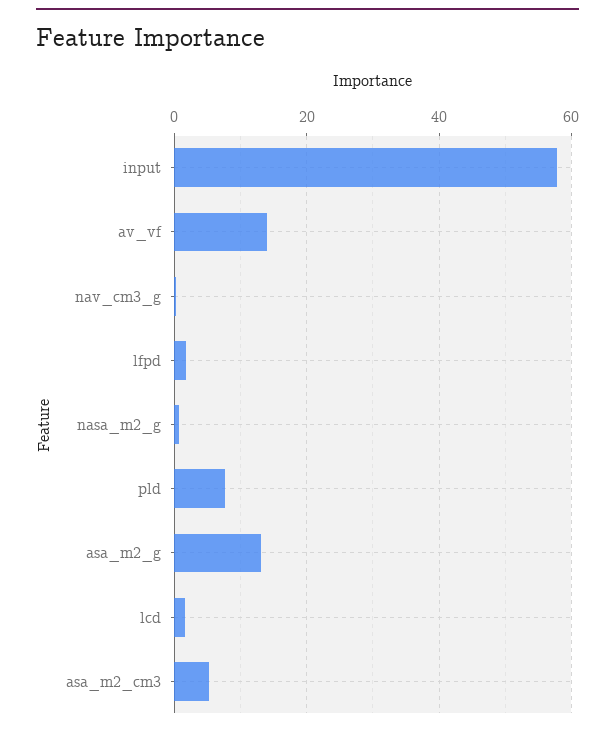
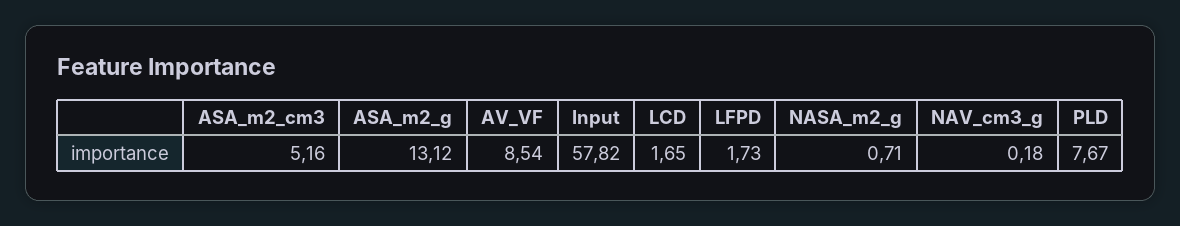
  {
    "input": 57.82,
-   "av_vf": 14,
+   "av_vf": 8.54,
    "nav_cm3_g": 0.18,
    "lfpd": 1.73,
    "nasa_m2_g": 0.71,
    "pld": 7.67,
    "asa_m2_g": 13.12,
    "lcd": 1.65,
    "asa_m2_cm3": 5.16
  }

